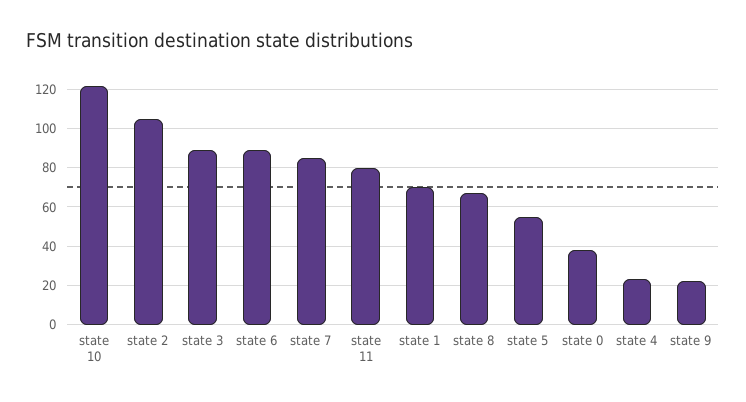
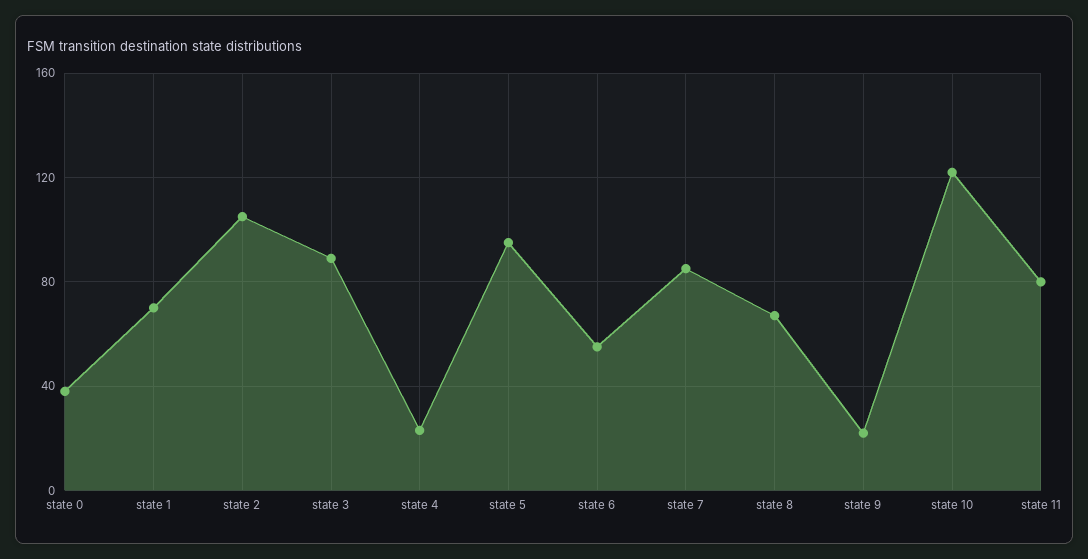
  {
    "state 10": 120,
    "state 2": 105,
    "state 3": 90,
-   "state 6": 90,
+   "state 6": 55,
    "state 7": 85,
    "state 11": 80,
    "state 1": 70,
    "state 8": 65,
-   "state 5": 55,
+   "state 5": 95,
    "state 0": 40,
    "state 4": 25,
    "state 9": 20
  }

